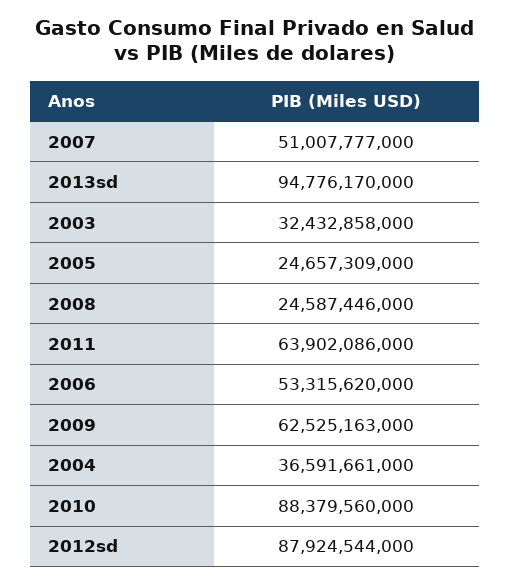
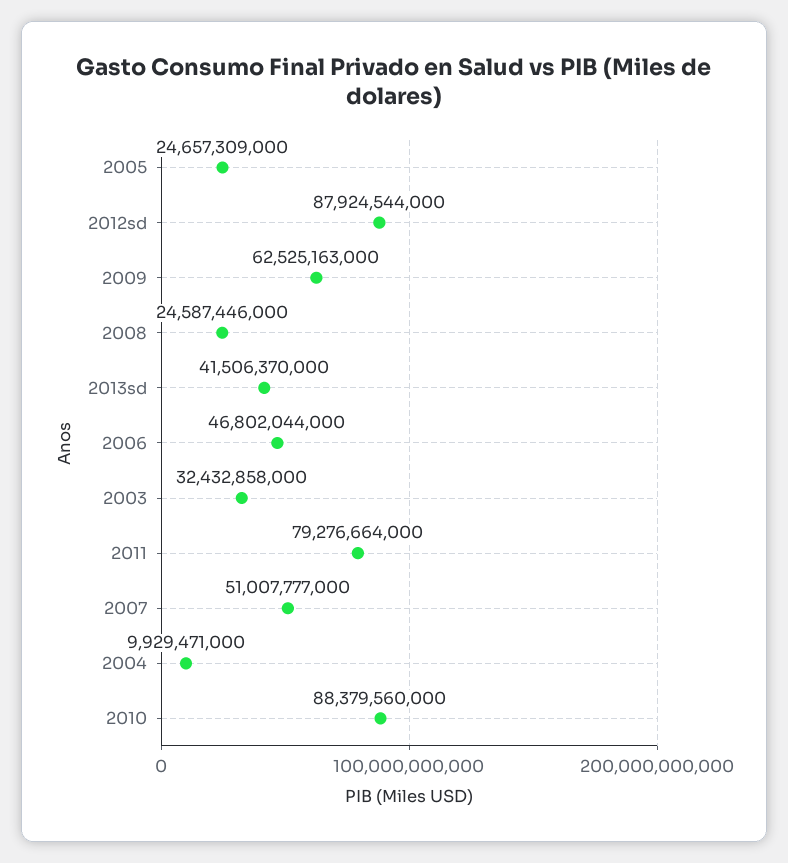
  {
    "2007": 51007777000,
-   "2013sd": 94776170000,
+   "2013sd": 41506370000,
    "2003": 32432858000,
    "2005": 24657309000,
    "2008": 24587446000,
-   "2011": 63902086000,
+   "2011": 79276664000,
-   "2006": 53315620000,
+   "2006": 46802044000,
    "2009": 62525163000,
-   "2004": 36591661000,
+   "2004": 9929471000,
    "2010": 88379560000,
    "2012sd": 87924544000
  }

